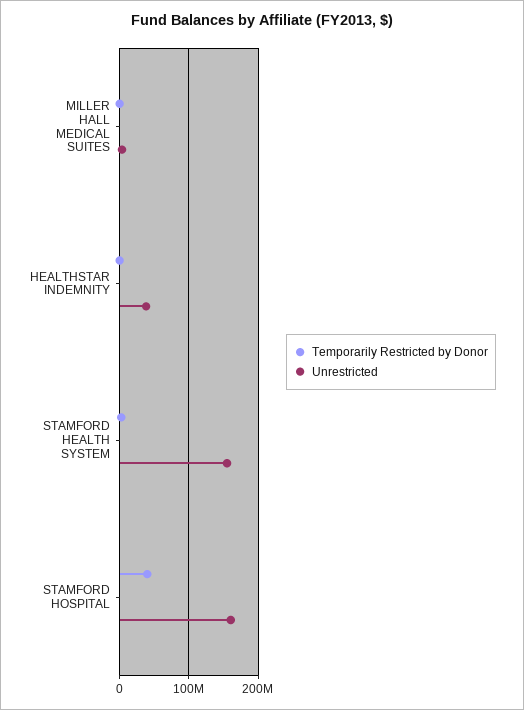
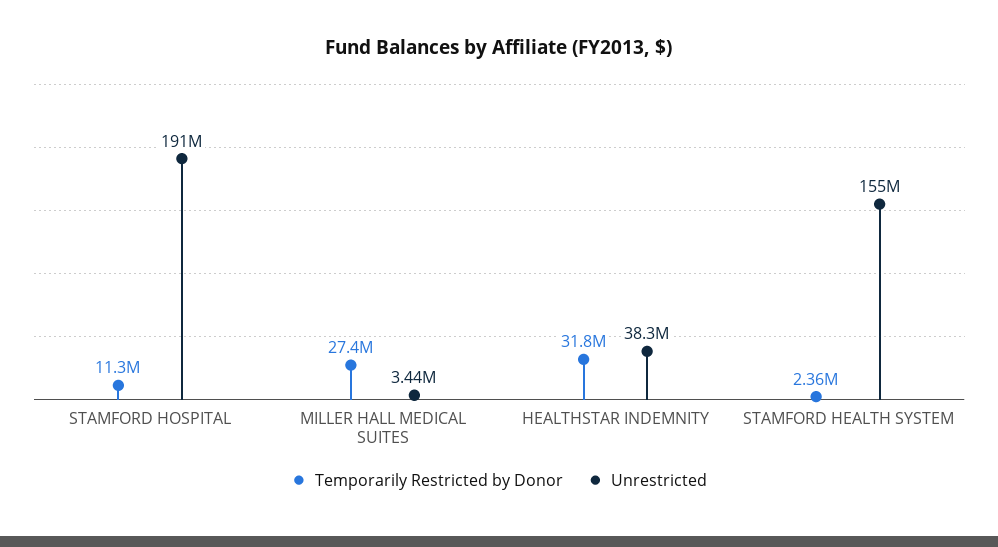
  {
    "Temporarily Restricted by Donor": {
-     "MILLER HALL MEDICAL SUITES": 0,
+     "MILLER HALL MEDICAL SUITES": 27400000,
-     "HEALTHSTAR INDEMNITY": 0,
+     "HEALTHSTAR INDEMNITY": 31800000,
      "STAMFORD HEALTH SYSTEM": 2360000,
-     "STAMFORD HOSPITAL": 40000000
+     "STAMFORD HOSPITAL": 11300000
    },
    "Unrestricted": {
      "MILLER HALL MEDICAL SUITES": 3440000,
      "HEALTHSTAR INDEMNITY": 38300000,
      "STAMFORD HEALTH SYSTEM": 155000000,
-     "STAMFORD HOSPITAL": 160000000
+     "STAMFORD HOSPITAL": 191000000
    }
  }

